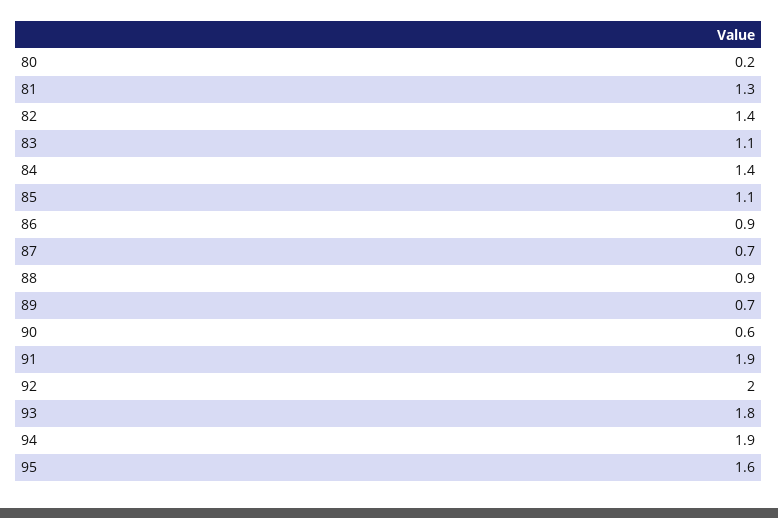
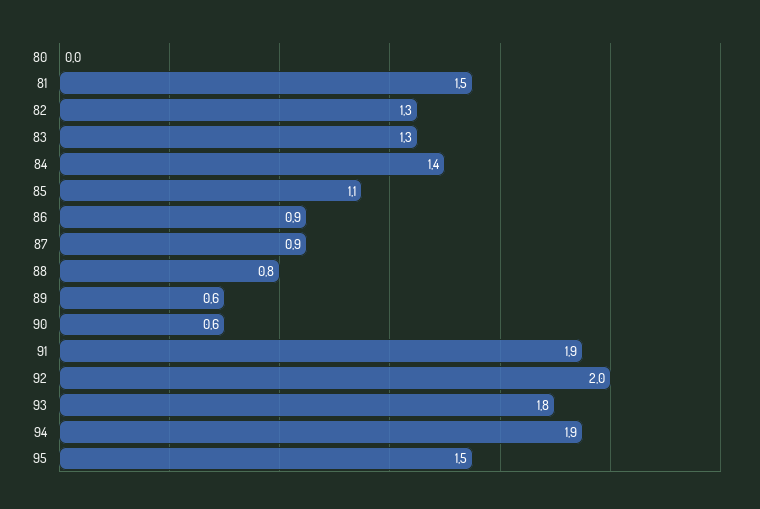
  {
-   "80": 0.2,
+   "80": 0,
-   "81": 1.3,
+   "81": 1.5,
-   "82": 1.4,
+   "82": 1.3,
-   "83": 1.1,
+   "83": 1.3,
    "84": 1.4,
    "85": 1.1,
    "86": 0.9,
-   "87": 0.7,
+   "87": 0.9,
-   "88": 0.9,
+   "88": 0.8,
-   "89": 0.7,
+   "89": 0.6,
    "90": 0.6,
    "91": 1.9,
    "92": 2,
    "93": 1.8,
    "94": 1.9,
-   "95": 1.6
+   "95": 1.5
  }

